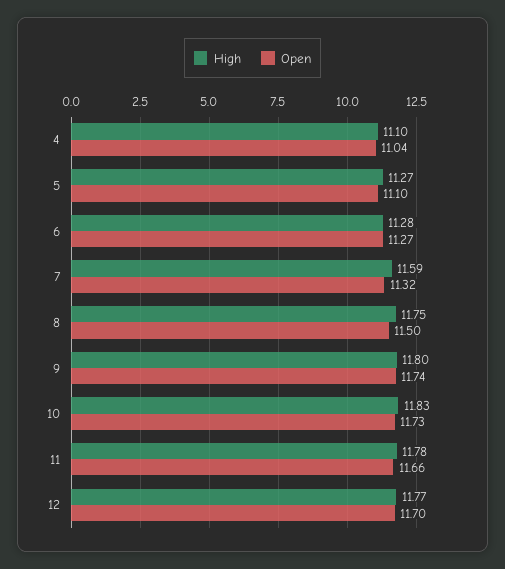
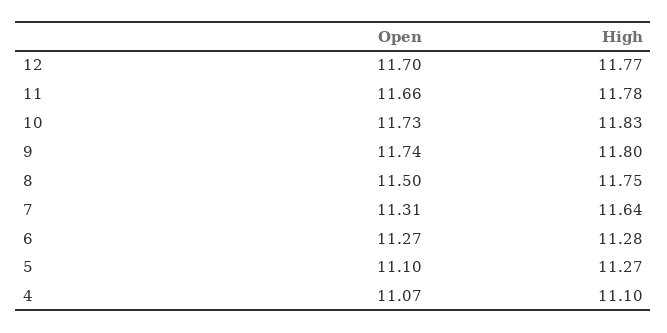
  {
    "High": {
      "4": 11.1,
      "5": 11.27,
      "6": 11.28,
-     "7": 11.59,
+     "7": 11.64,
      "8": 11.75,
      "9": 11.8,
      "10": 11.83,
      "11": 11.78,
      "12": 11.77
    },
    "Open": {
-     "4": 11.04,
+     "4": 11.07,
      "5": 11.1,
      "6": 11.27,
-     "7": 11.32,
+     "7": 11.31,
      "8": 11.5,
      "9": 11.74,
      "10": 11.73,
      "11": 11.66,
      "12": 11.7
    }
  }

